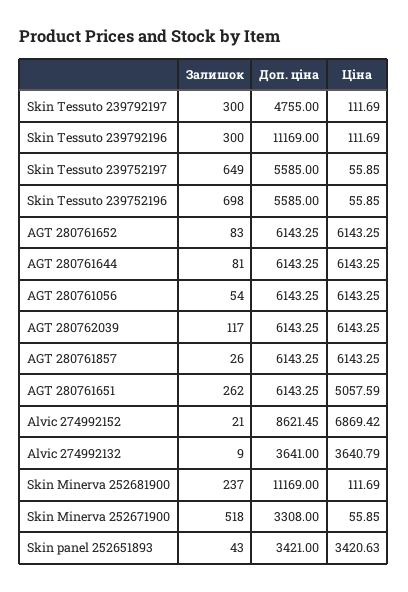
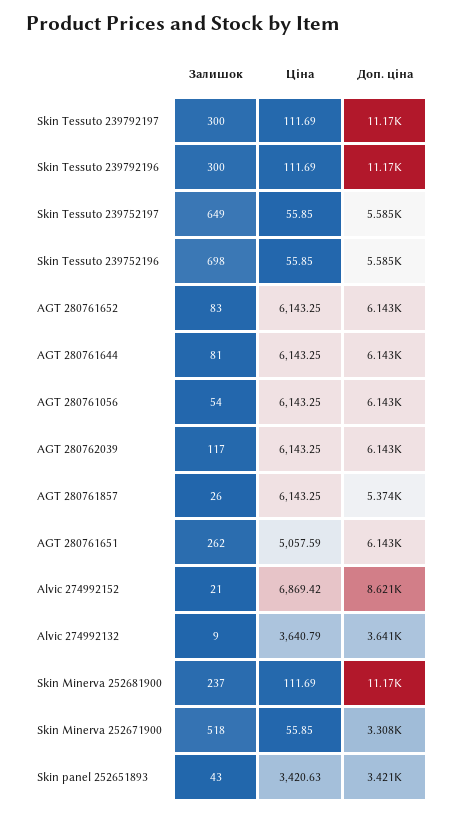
  {
    "Залишок": {
      "Skin Tessuto 239792197": 300,
      "Skin Tessuto 239792196": 300,
      "Skin Tessuto 239752197": 649,
      "Skin Tessuto 239752196": 698,
      "AGT 280761652": 83,
      "AGT 280761644": 81,
      "AGT 280761056": 54,
      "AGT 280762039": 117,
      "AGT 280761857": 26,
      "AGT 280761651": 262,
      "Alvic 274992152": 21,
      "Alvic 274992132": 9,
      "Skin Minerva 252681900": 237,
      "Skin Minerva 252671900": 518,
      "Skin panel 252651893": 43
    },
    "Доп. ціна": {
-     "Skin Tessuto 239792197": 4755,
+     "Skin Tessuto 239792197": 11170,
      "Skin Tessuto 239792196": 11169,
      "Skin Tessuto 239752197": 5585,
      "Skin Tessuto 239752196": 5585,
      "AGT 280761652": 6143.25,
      "AGT 280761644": 6143.25,
      "AGT 280761056": 6143.25,
      "AGT 280762039": 6143.25,
-     "AGT 280761857": 6143.25,
+     "AGT 280761857": 5374,
      "AGT 280761651": 6143.25,
      "Alvic 274992152": 8621.45,
      "Alvic 274992132": 3641,
      "Skin Minerva 252681900": 11169,
      "Skin Minerva 252671900": 3308,
      "Skin panel 252651893": 3421
    },
    "Ціна": {
      "Skin Tessuto 239792197": 111.69,
      "Skin Tessuto 239792196": 111.69,
      "Skin Tessuto 239752197": 55.85,
      "Skin Tessuto 239752196": 55.85,
      "AGT 280761652": 6143.25,
      "AGT 280761644": 6143.25,
      "AGT 280761056": 6143.25,
      "AGT 280762039": 6143.25,
      "AGT 280761857": 6143.25,
      "AGT 280761651": 5057.59,
      "Alvic 274992152": 6869.42,
      "Alvic 274992132": 3640.79,
      "Skin Minerva 252681900": 111.69,
      "Skin Minerva 252671900": 55.85,
      "Skin panel 252651893": 3420.63
    }
  }

